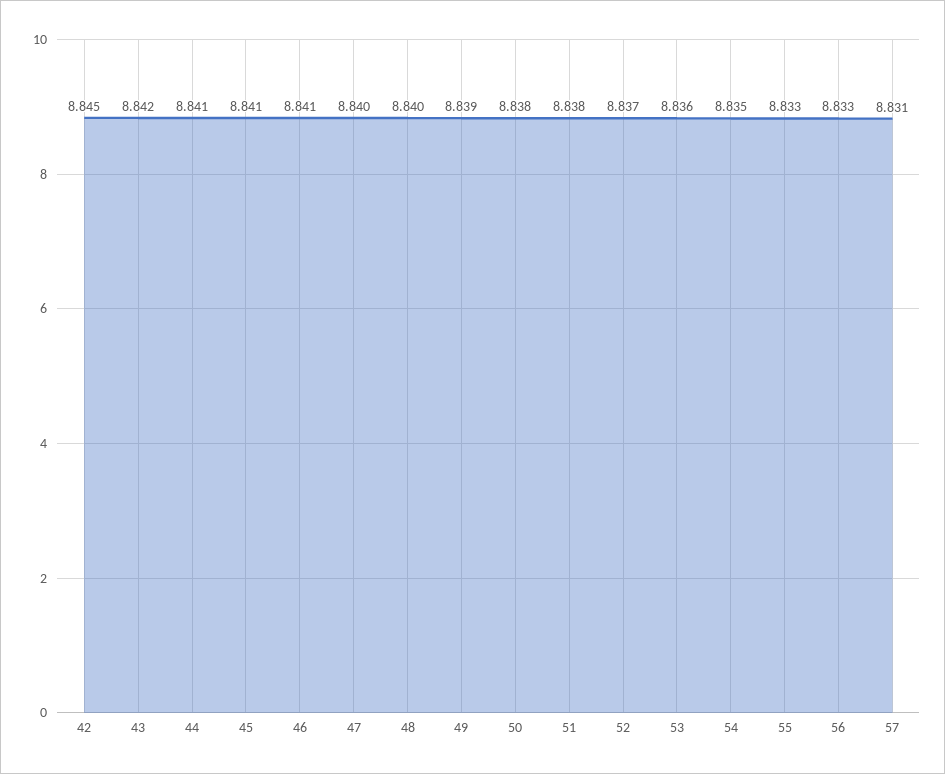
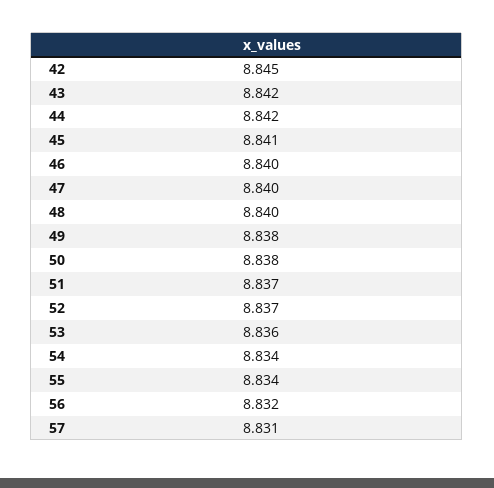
  {
    "42": 8.845,
    "43": 8.842,
-   "44": 8.841,
+   "44": 8.842,
    "45": 8.841,
-   "46": 8.841,
+   "46": 8.84,
    "47": 8.84,
    "48": 8.84,
-   "49": 8.839,
+   "49": 8.838,
    "50": 8.838,
-   "51": 8.838,
+   "51": 8.837,
    "52": 8.837,
    "53": 8.836,
-   "54": 8.835,
+   "54": 8.834,
-   "55": 8.833,
+   "55": 8.834,
-   "56": 8.833,
+   "56": 8.832,
    "57": 8.831
  }

